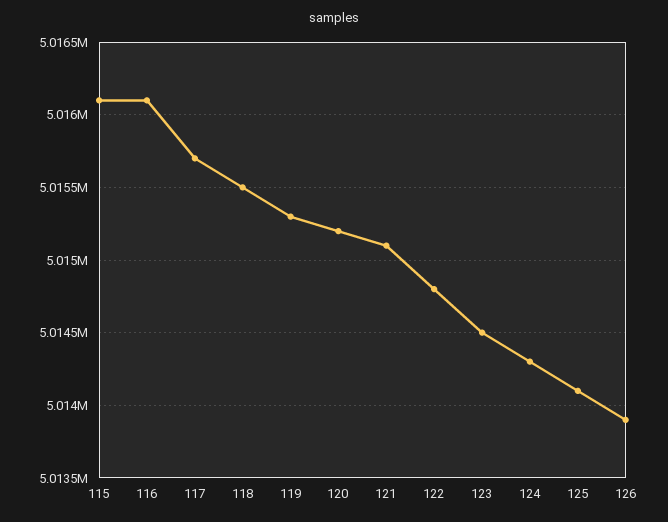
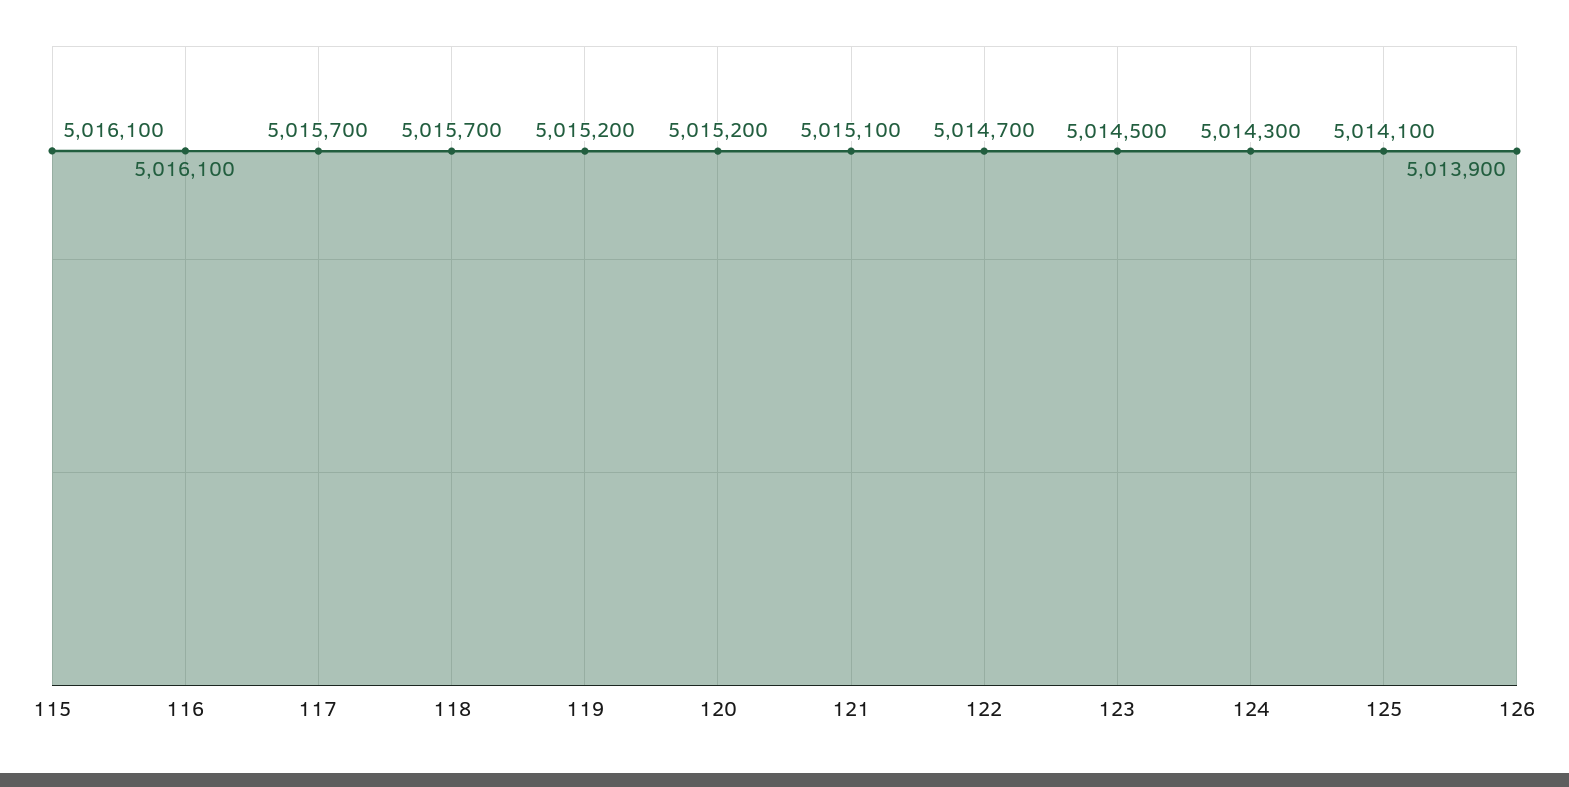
  {
    "115": 5016100,
    "116": 5016100,
    "117": 5015700,
-   "118": 5015500,
+   "118": 5015700,
-   "119": 5015300,
+   "119": 5015200,
    "120": 5015200,
    "121": 5015100,
-   "122": 5014800,
+   "122": 5014700,
    "123": 5014500,
    "124": 5014300,
    "125": 5014100,
    "126": 5013900
  }

